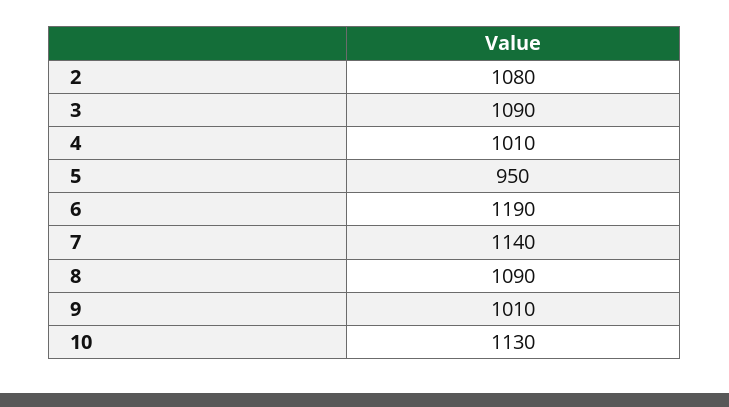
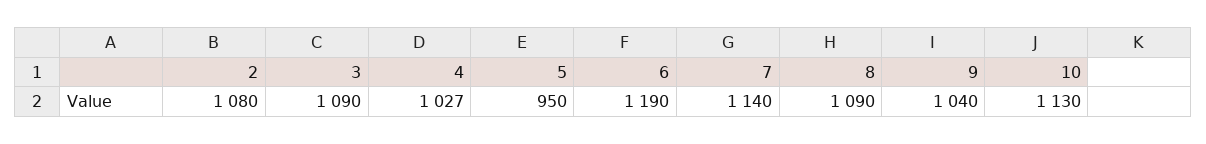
  {
    "2": 1080,
    "3": 1090,
-   "4": 1010,
+   "4": 1027,
    "5": 950,
    "6": 1190,
    "7": 1140,
    "8": 1090,
-   "9": 1010,
+   "9": 1040,
    "10": 1130
  }

